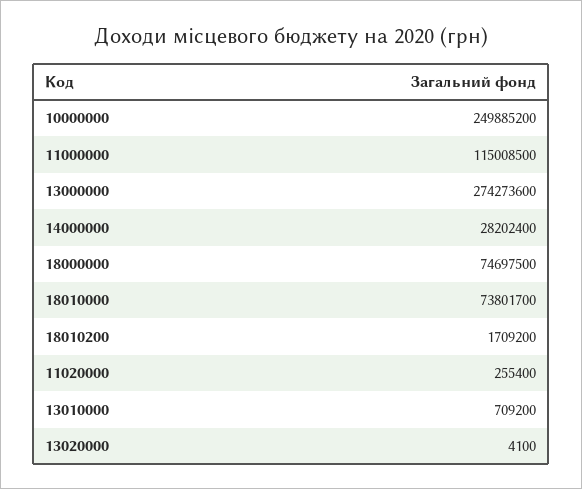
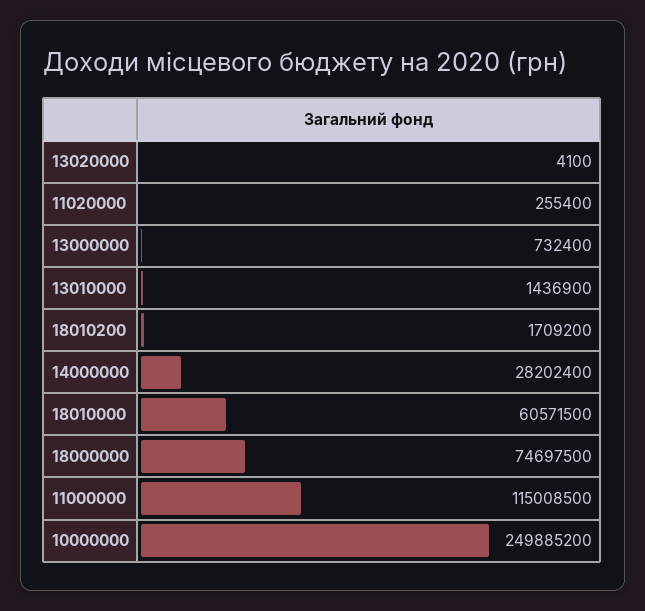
  {
    "10000000": 249885200,
    "11000000": 115008500,
-   "13000000": 274273600,
+   "13000000": 732400,
    "14000000": 28202400,
    "18000000": 74697500,
-   "18010000": 73801700,
+   "18010000": 60571500,
    "18010200": 1709200,
    "11020000": 255400,
-   "13010000": 709200,
+   "13010000": 1436900,
    "13020000": 4100
  }

